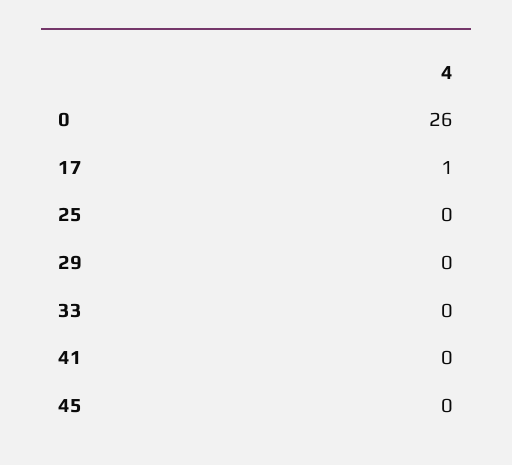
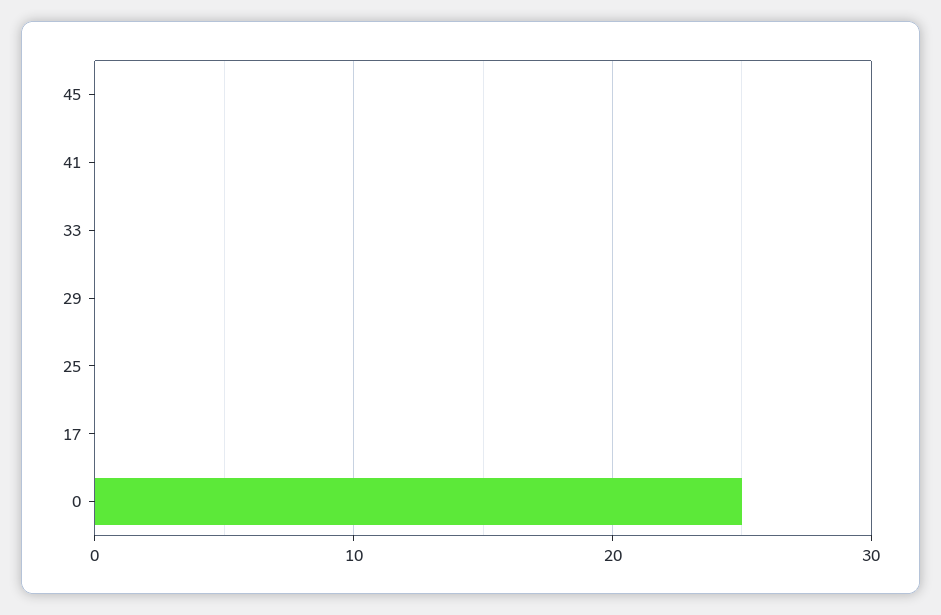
  {
-   "0": 26,
+   "0": 25,
-   "17": 1,
+   "17": 0,
    "25": 0,
    "29": 0,
    "33": 0,
    "41": 0,
    "45": 0
  }

